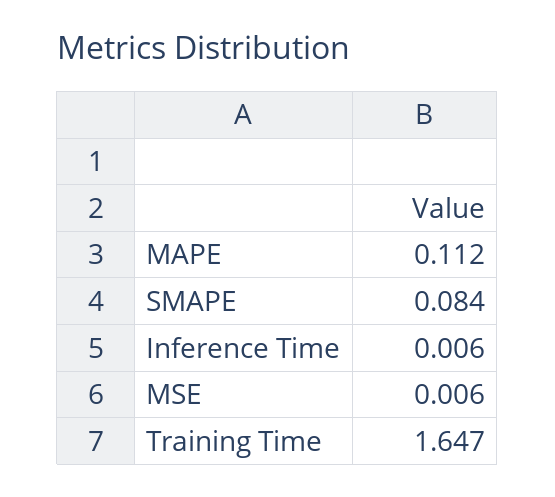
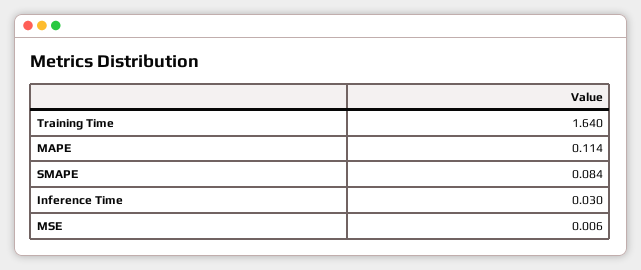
  {
-   "MAPE": 0.112,
+   "MAPE": 0.114,
    "SMAPE": 0.084,
-   "Inference Time": 0.006,
+   "Inference Time": 0.03,
    "MSE": 0.006,
-   "Training Time": 1.647
+   "Training Time": 1.64
  }

